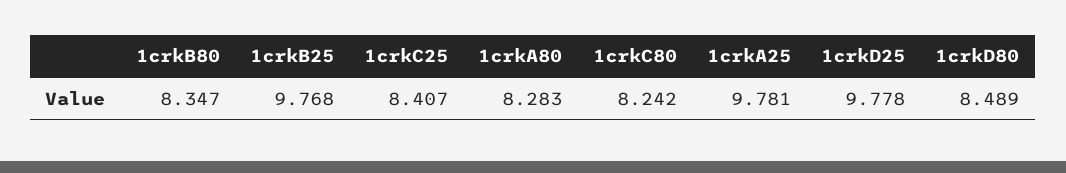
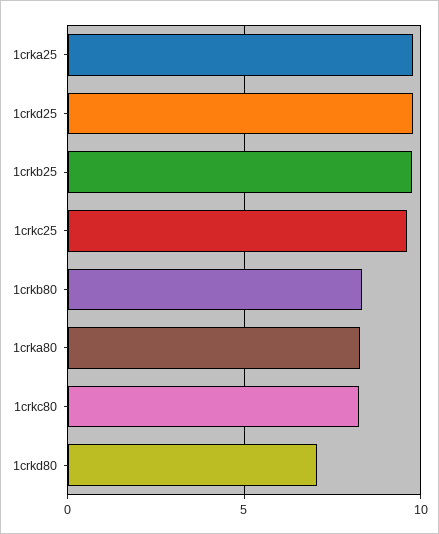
  {
    "1crkB80": 8.347,
    "1crkB25": 9.768,
-   "1crkC25": 8.407,
+   "1crkC25": 9.5,
    "1crkA80": 8.283,
    "1crkC80": 8.242,
    "1crkA25": 9.781,
    "1crkD25": 9.778,
-   "1crkD80": 8.489
+   "1crkD80": 7
  }

